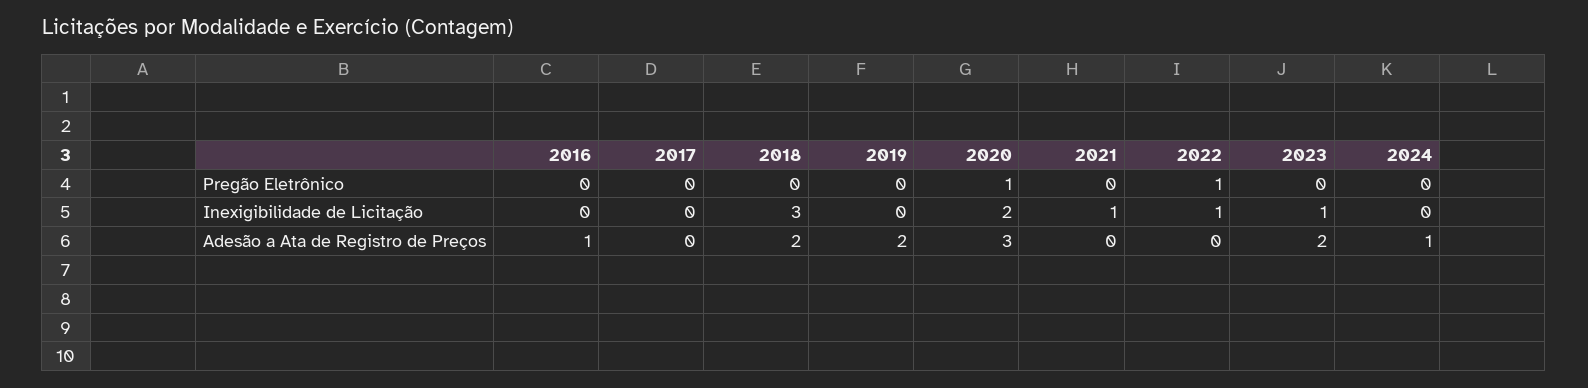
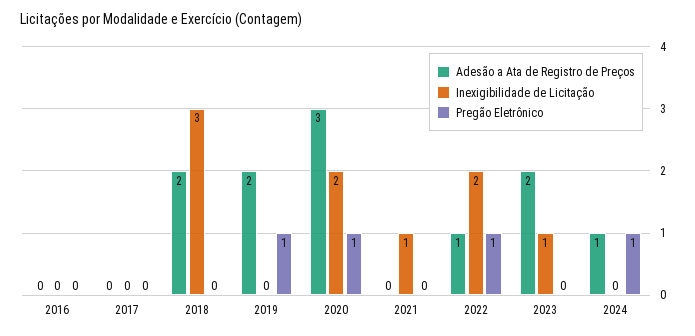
  {
    "Pregão Eletrônico": {
      "2016": 0,
      "2017": 0,
      "2018": 0,
-     "2019": 0,
+     "2019": 1,
      "2020": 1,
      "2021": 0,
      "2022": 1,
      "2023": 0,
-     "2024": 0
+     "2024": 1
    },
    "Inexigibilidade de Licitação": {
      "2016": 0,
      "2017": 0,
      "2018": 3,
      "2019": 0,
      "2020": 2,
      "2021": 1,
-     "2022": 1,
+     "2022": 2,
      "2023": 1,
      "2024": 0
    },
    "Adesão a Ata de Registro de Preços": {
-     "2016": 1,
+     "2016": 0,
      "2017": 0,
      "2018": 2,
      "2019": 2,
      "2020": 3,
      "2021": 0,
-     "2022": 0,
+     "2022": 1,
      "2023": 2,
      "2024": 1
    }
  }

